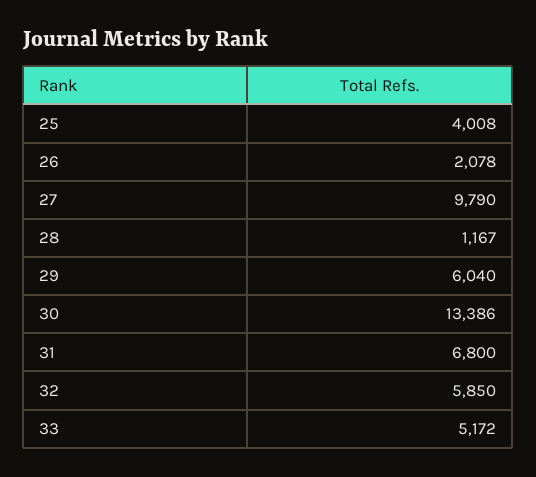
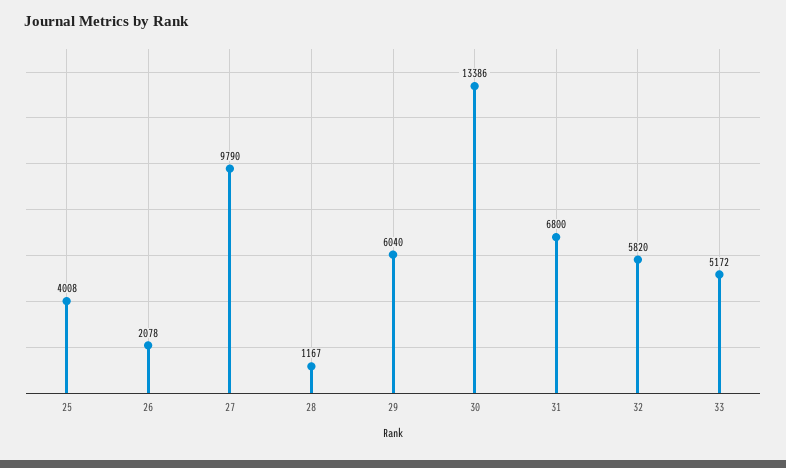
  {
    "25": 4008,
    "26": 2078,
    "27": 9790,
    "28": 1167,
    "29": 6040,
    "30": 13386,
    "31": 6800,
-   "32": 5850,
+   "32": 5820,
    "33": 5172
  }

